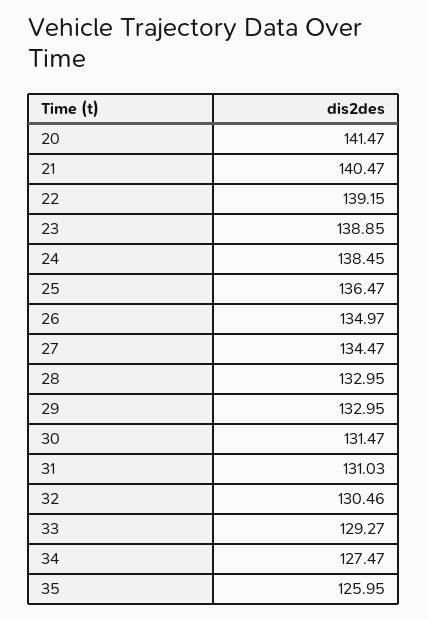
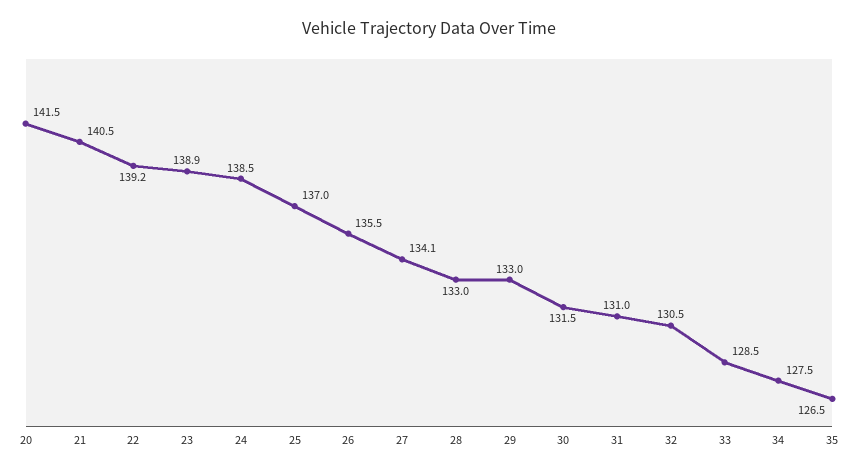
  {
    "20": 141.47,
    "21": 140.47,
    "22": 139.15,
    "23": 138.85,
    "24": 138.45,
-   "25": 136.47,
+   "25": 137,
-   "26": 134.97,
+   "26": 135.5,
-   "27": 134.47,
+   "27": 134.1,
    "28": 132.95,
    "29": 132.95,
    "30": 131.47,
    "31": 131.03,
    "32": 130.46,
-   "33": 129.27,
+   "33": 128.5,
    "34": 127.47,
-   "35": 125.95
+   "35": 126.5
  }

